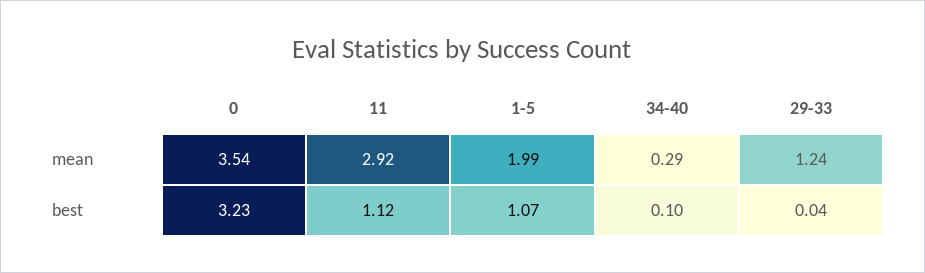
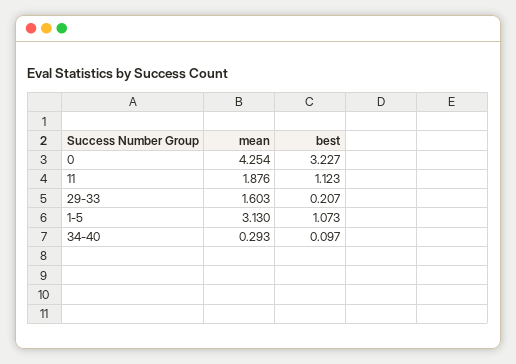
  {
    "0": {
-     "mean": 3.54,
+     "mean": 4.254,
      "best": 3.227
    },
    "11": {
-     "mean": 2.92,
+     "mean": 1.876,
      "best": 1.123
    },
    "1-5": {
-     "mean": 1.99,
+     "mean": 3.13,
      "best": 1.073
    },
    "34-40": {
      "mean": 0.293,
      "best": 0.097
    },
    "29-33": {
-     "mean": 1.24,
+     "mean": 1.603,
-     "best": 0.04
+     "best": 0.207
    }
  }

